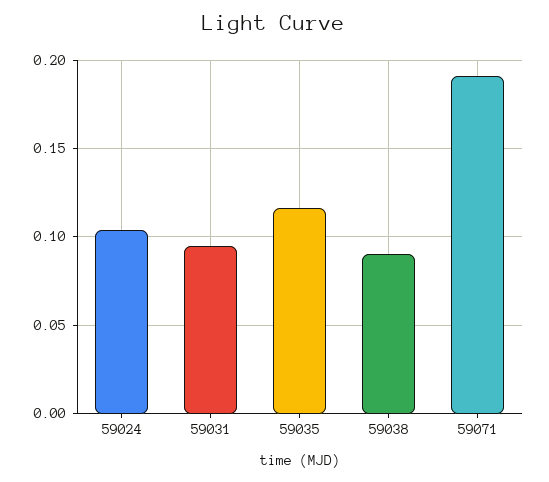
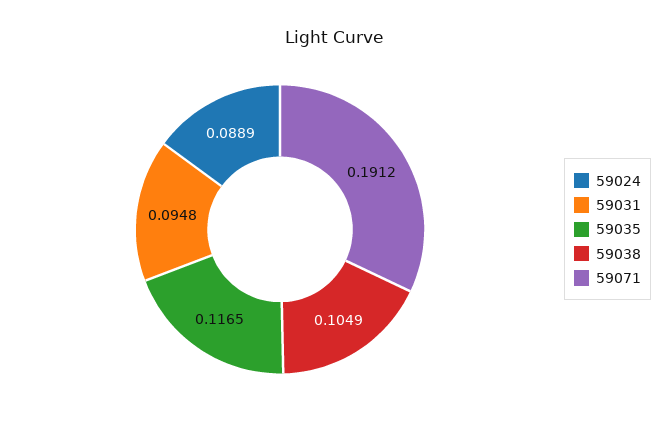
  {
-   "59024": 0.105,
+   "59024": 0.0889,
    "59031": 0.0948,
    "59035": 0.1165,
-   "59038": 0.09,
+   "59038": 0.1049,
    "59071": 0.1912
  }

